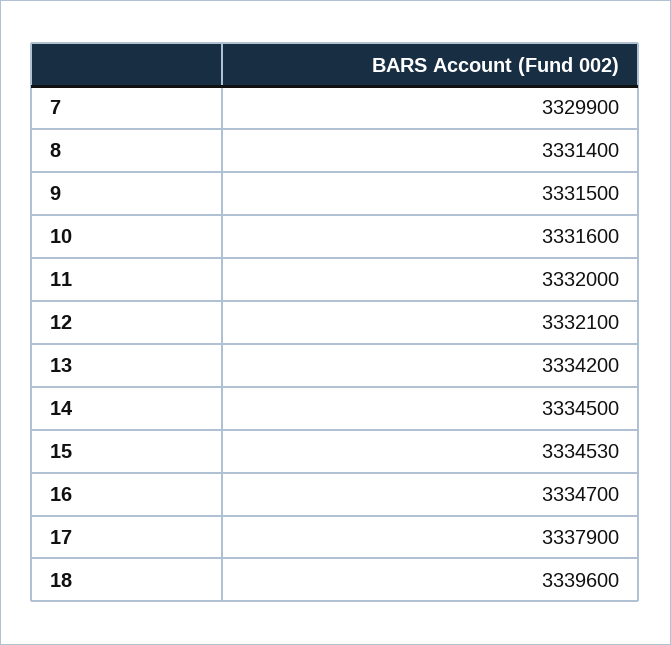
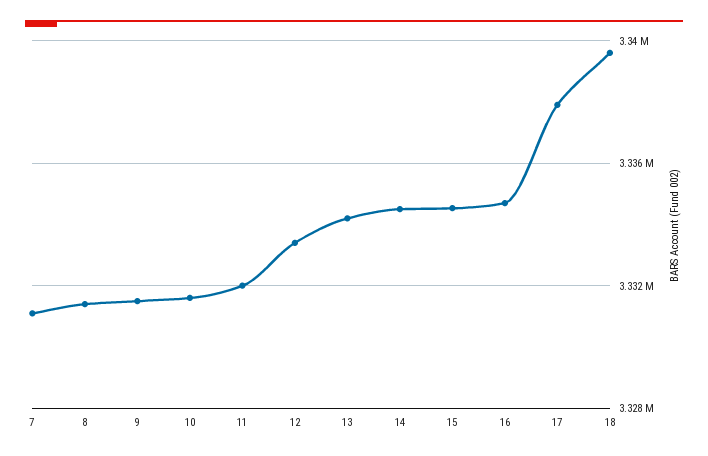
  {
-   "7": 3329900,
+   "7": 3331000,
    "8": 3331400,
    "9": 3331500,
    "10": 3331600,
    "11": 3332000,
-   "12": 3332100,
+   "12": 3333500,
    "13": 3334200,
    "14": 3334500,
    "15": 3334530,
    "16": 3334700,
    "17": 3337900,
    "18": 3339600
  }

